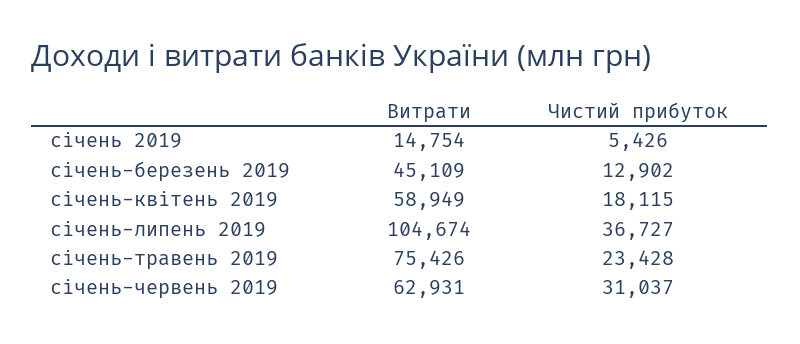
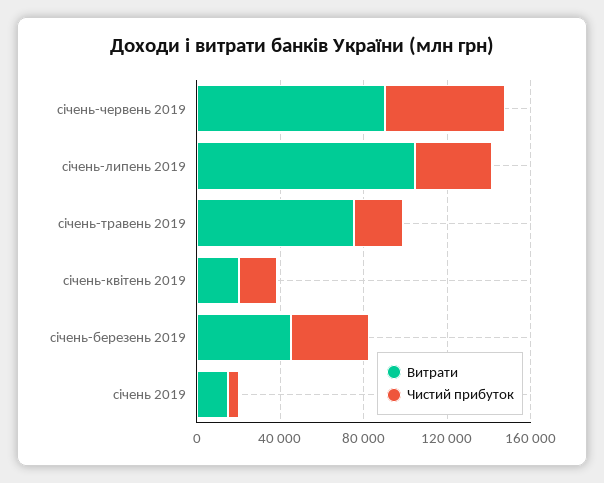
  {
    "Витрати": {
      "січень 2019": 14754,
      "січень-березень 2019": 45109,
-     "січень-квітень 2019": 58949,
+     "січень-квітень 2019": 20000,
      "січень-липень 2019": 104674,
      "січень-травень 2019": 75426,
-     "січень-червень 2019": 62931
+     "січень-червень 2019": 90000
    },
    "Чистий прибуток": {
      "січень 2019": 5426,
-     "січень-березень 2019": 12902,
+     "січень-березень 2019": 40000,
      "січень-квітень 2019": 18115,
      "січень-липень 2019": 36727,
      "січень-травень 2019": 23428,
-     "січень-червень 2019": 31037
+     "січень-червень 2019": 60000
    }
  }

